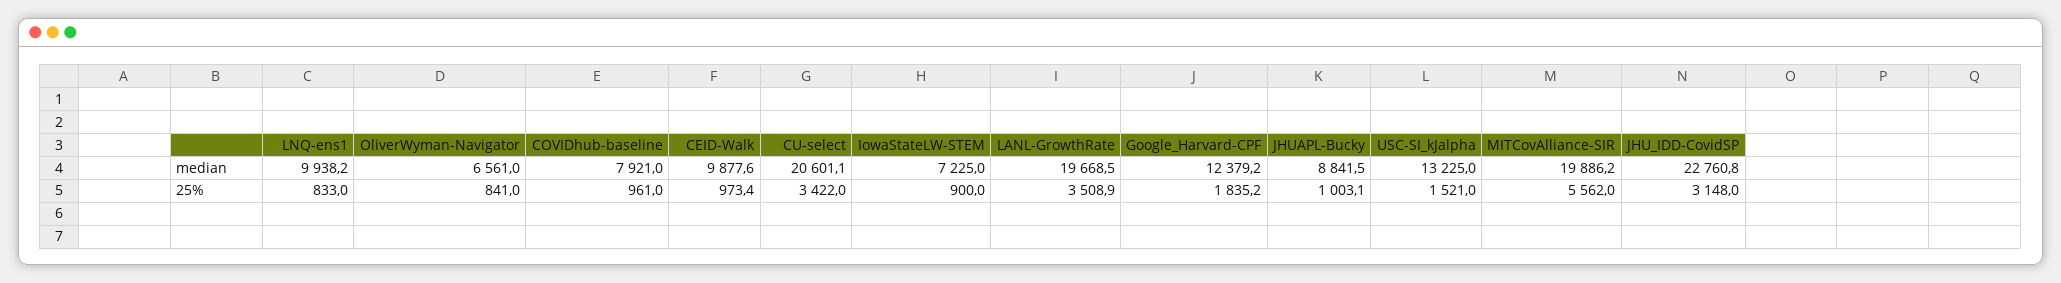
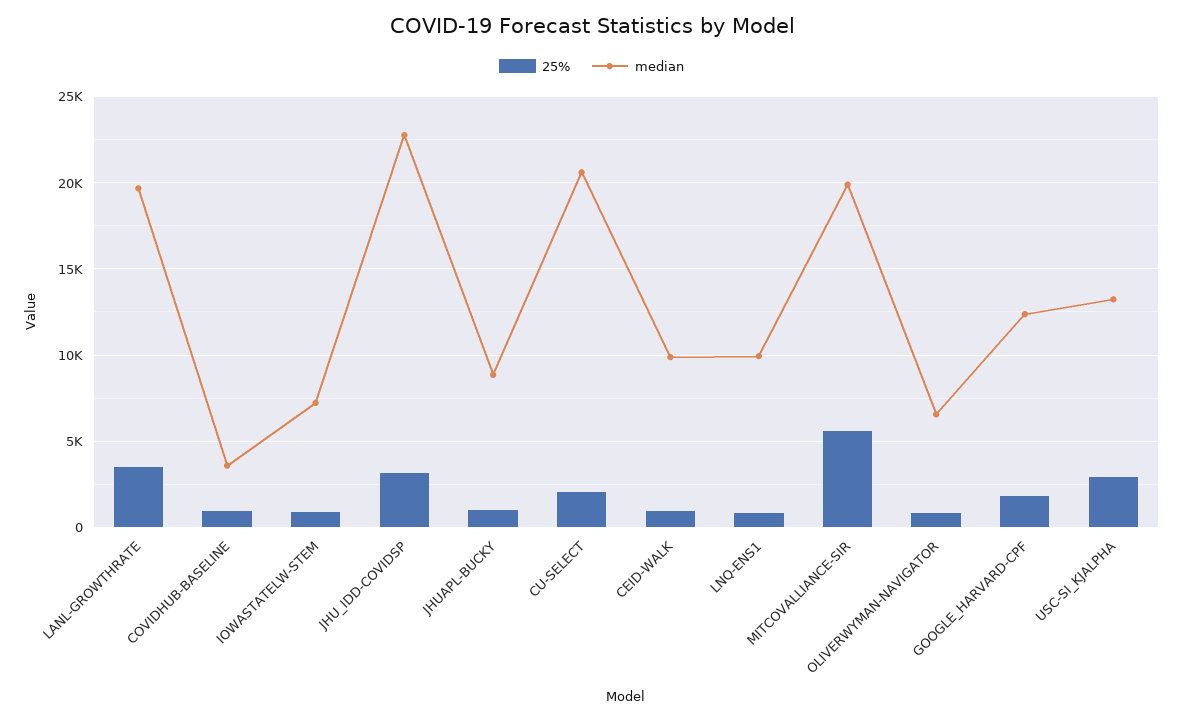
  {
    "median": {
      "LNQ-ens1": 9938.2,
      "OliverWyman-Navigator": 6561,
-     "COVIDhub-baseline": 7921,
+     "COVIDhub-baseline": 3500,
      "CEID-Walk": 9877.6,
      "CU-select": 20601.1,
      "IowaStateLW-STEM": 7225,
      "LANL-GrowthRate": 19668.5,
      "Google_Harvard-CPF": 12379.2,
      "JHUAPL-Bucky": 8841.5,
      "USC-SI_kJalpha": 13225,
      "MITCovAlliance-SIR": 19886.2,
      "JHU_IDD-CovidSP": 22760.8
    },
    "25%": {
      "LNQ-ens1": 833,
      "OliverWyman-Navigator": 841,
      "COVIDhub-baseline": 961,
      "CEID-Walk": 973.4,
-     "CU-select": 3422,
+     "CU-select": 2000,
      "IowaStateLW-STEM": 900,
      "LANL-GrowthRate": 3508.9,
      "Google_Harvard-CPF": 1835.2,
      "JHUAPL-Bucky": 1003.1,
-     "USC-SI_kJalpha": 1521,
+     "USC-SI_kJalpha": 3000,
      "MITCovAlliance-SIR": 5562,
      "JHU_IDD-CovidSP": 3148
    }
  }

